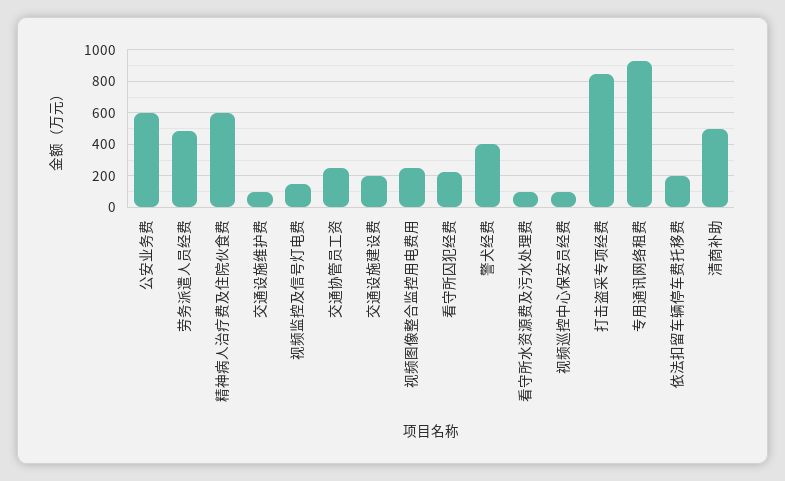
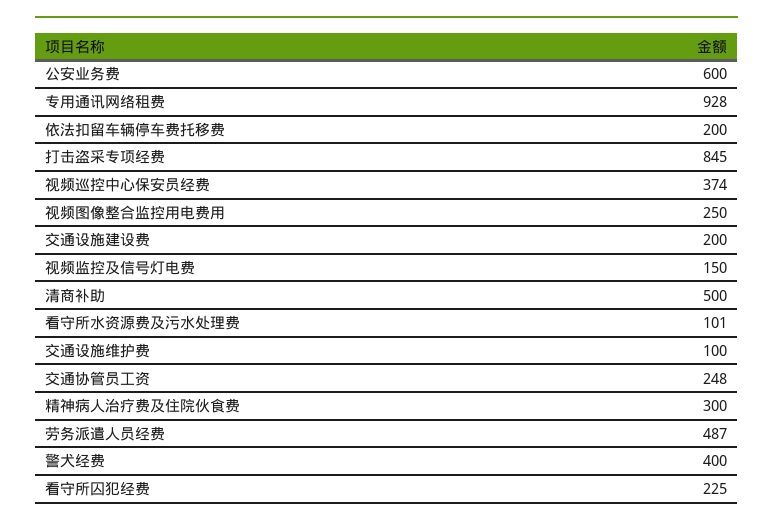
  {
    "公安业务费": 600,
    "劳务派遣人员经费": 487,
-   "精神病人治疗费及住院伙食费": 600,
+   "精神病人治疗费及住院伙食费": 300,
    "交通设施维护费": 100,
    "视频监控及信号灯电费": 150,
    "交通协管员工资": 248,
    "交通设施建设费": 200,
    "视频图像整合监控用电费用": 250,
    "看守所囚犯经费": 225,
    "警犬经费": 400,
    "看守所水资源费及污水处理费": 101,
-   "视频巡控中心保安员经费": 100,
+   "视频巡控中心保安员经费": 374,
    "打击盗采专项经费": 845,
    "专用通讯网络租费": 928,
    "依法扣留车辆停车费托移费": 200,
    "清商补助": 500
  }

